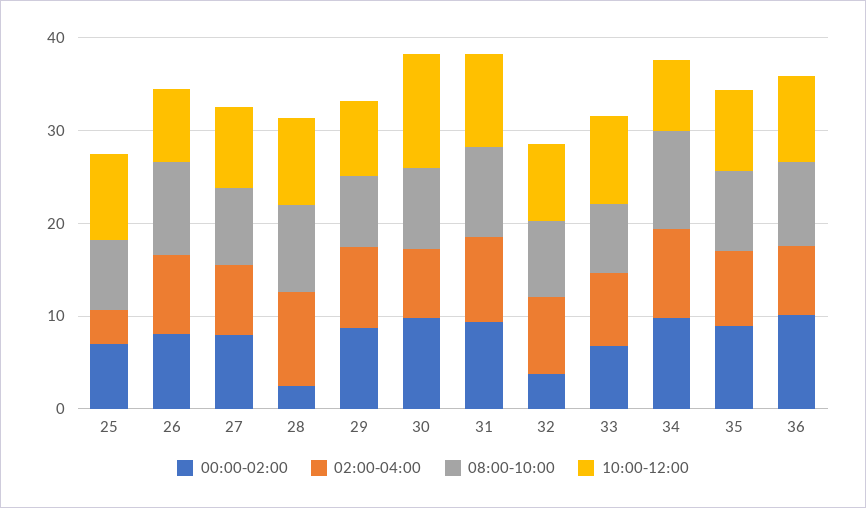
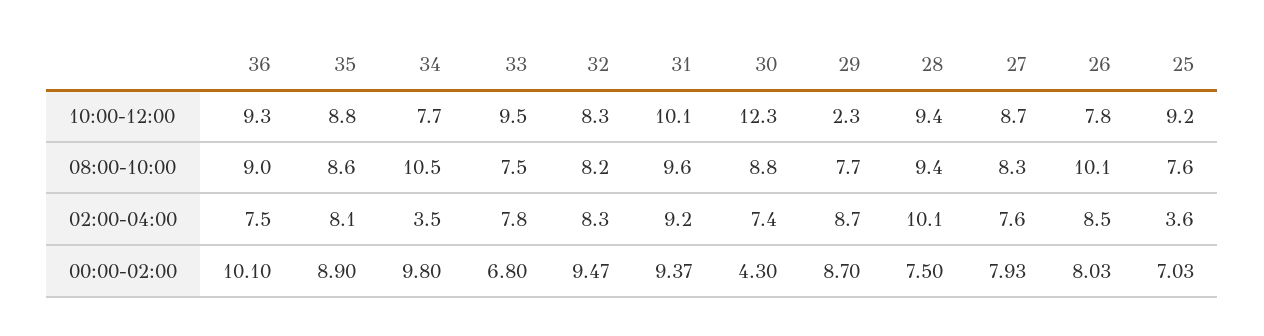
  {
    "00:00-02:00": {
      "25": 7.03,
      "26": 8.03,
      "27": 7.93,
-     "28": 2,
+     "28": 7.5,
      "29": 8.7,
-     "30": 10,
+     "30": 4.3,
      "31": 9.37,
-     "32": 4,
+     "32": 9.47,
      "33": 6.8,
      "34": 9.8,
      "35": 8.9,
      "36": 10.1
    },
    "02:00-04:00": {
      "25": 3.6,
      "26": 8.5,
      "27": 7.6,
      "28": 10.1,
      "29": 8.7,
      "30": 7.4,
      "31": 9.2,
      "32": 8.3,
      "33": 7.8,
-     "34": 10,
+     "34": 3.5,
      "35": 8.1,
      "36": 7.5
    },
    "08:00-10:00": {
      "25": 7.6,
      "26": 10.1,
      "27": 8.3,
      "28": 9.4,
      "29": 7.7,
      "30": 8.8,
      "31": 9.6,
      "32": 8.2,
      "33": 7.5,
      "34": 10.5,
      "35": 8.6,
      "36": 9
    },
    "10:00-12:00": {
      "25": 9.2,
      "26": 7.8,
      "27": 8.7,
      "28": 9.4,
-     "29": 8,
+     "29": 2.3,
      "30": 12.3,
      "31": 10.1,
      "32": 8.3,
      "33": 9.5,
      "34": 7.7,
      "35": 8.8,
      "36": 9.3
    }
  }

